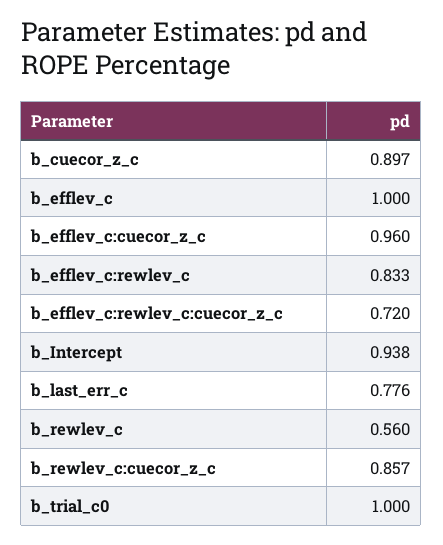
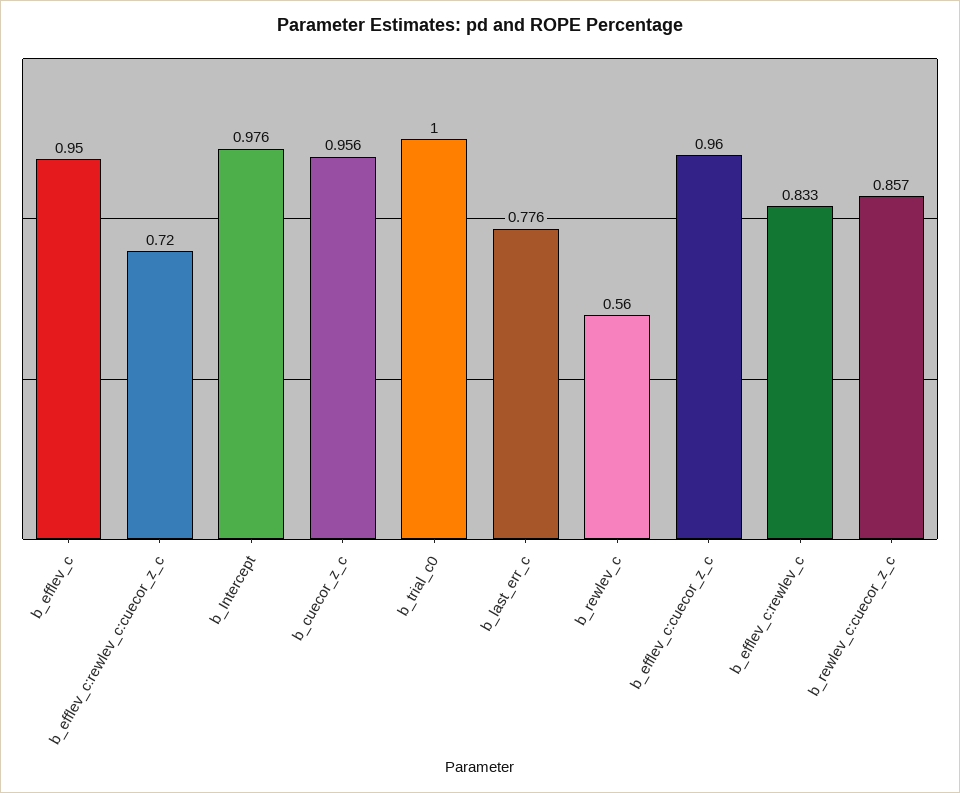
  {
-   "b_cuecor_z_c": 0.897,
+   "b_cuecor_z_c": 0.956,
-   "b_efflev_c": 1,
+   "b_efflev_c": 0.95,
    "b_efflev_c:cuecor_z_c": 0.96,
    "b_efflev_c:rewlev_c": 0.833,
    "b_efflev_c:rewlev_c:cuecor_z_c": 0.72,
-   "b_Intercept": 0.938,
+   "b_Intercept": 0.976,
    "b_last_err_c": 0.776,
    "b_rewlev_c": 0.56,
    "b_rewlev_c:cuecor_z_c": 0.857,
    "b_trial_c0": 1
  }

